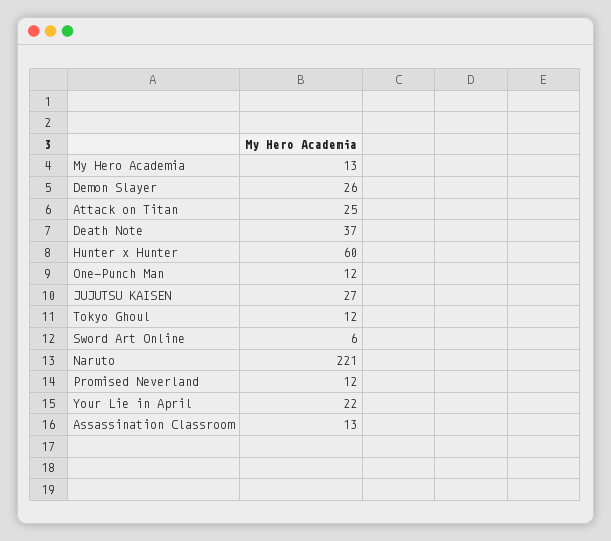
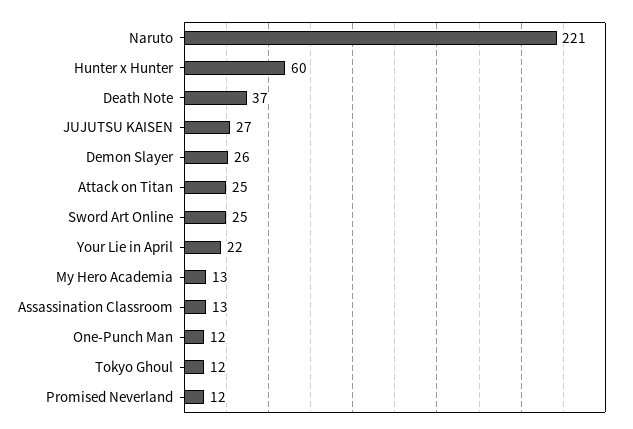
  {
    "My Hero Academia": 13,
    "Demon Slayer": 26,
    "Attack on Titan": 25,
    "Death Note": 37,
    "Hunter x Hunter": 60,
    "One-Punch Man": 12,
    "JUJUTSU KAISEN": 27,
    "Tokyo Ghoul": 12,
-   "Sword Art Online": 6,
+   "Sword Art Online": 25,
    "Naruto": 221,
    "Promised Neverland": 12,
    "Your Lie in April": 22,
    "Assassination Classroom": 13
  }

